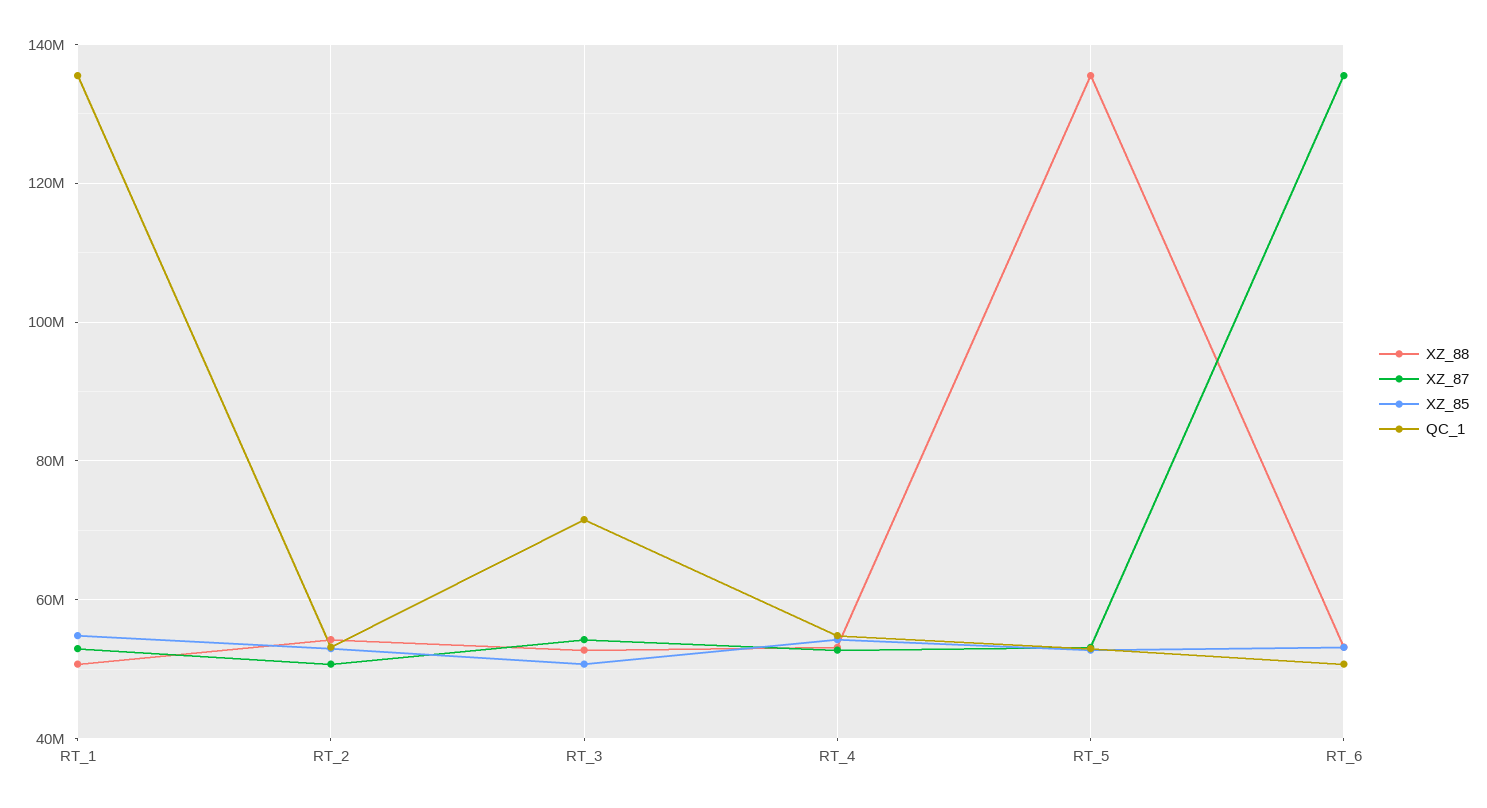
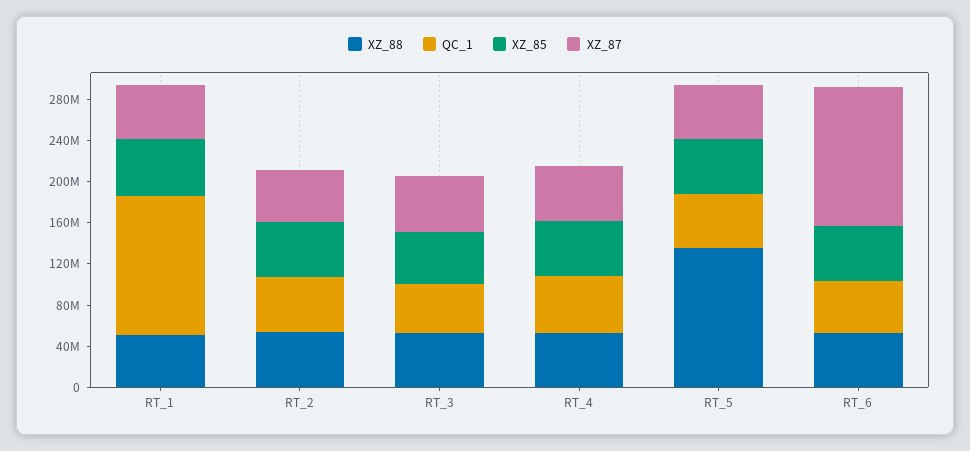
  {
    "XZ_88": {
      "RT_1": 50000000,
      "RT_2": 54000000,
      "RT_3": 52000000,
      "RT_4": 54000000,
      "RT_5": 136000000,
      "RT_6": 54000000
    },
    "XZ_87": {
      "RT_1": 52000000,
      "RT_2": 50000000,
      "RT_3": 54000000,
      "RT_4": 52000000,
      "RT_5": 54000000,
      "RT_6": 136000000
    },
    "XZ_85": {
      "RT_1": 54000000,
      "RT_2": 52000000,
      "RT_3": 50000000,
      "RT_4": 54000000,
      "RT_5": 52000000,
      "RT_6": 54000000
    },
    "QC_1": {
      "RT_1": 136000000,
      "RT_2": 54000000,
-     "RT_3": 72000000,
+     "RT_3": 50000000,
      "RT_4": 54000000,
      "RT_5": 52000000,
      "RT_6": 50000000
    }
  }

